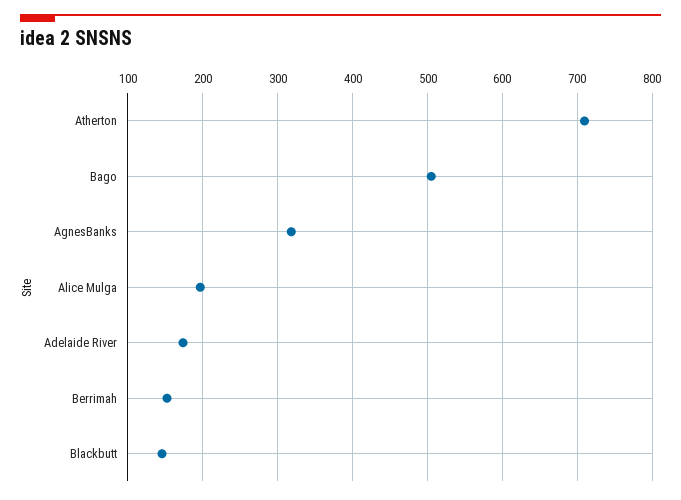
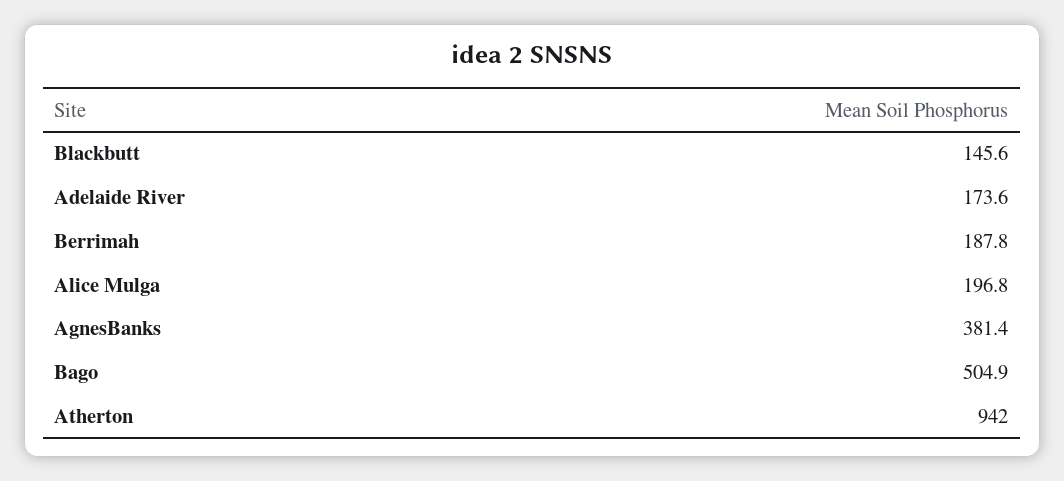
  {
-   "Atherton": 710,
+   "Atherton": 942,
    "Bago": 504.9,
-   "AgnesBanks": 320,
+   "AgnesBanks": 381.4,
    "Alice Mulga": 196.8,
    "Adelaide River": 173.6,
-   "Berrimah": 150,
+   "Berrimah": 187.8,
    "Blackbutt": 145.6
  }

